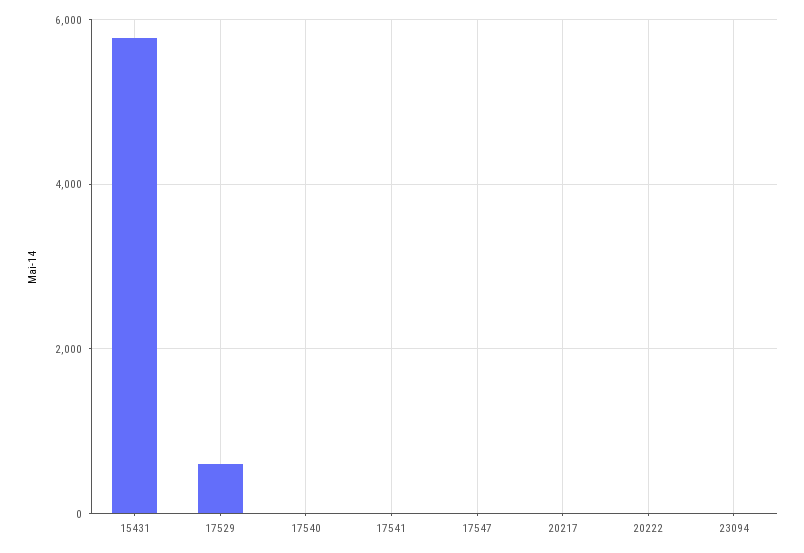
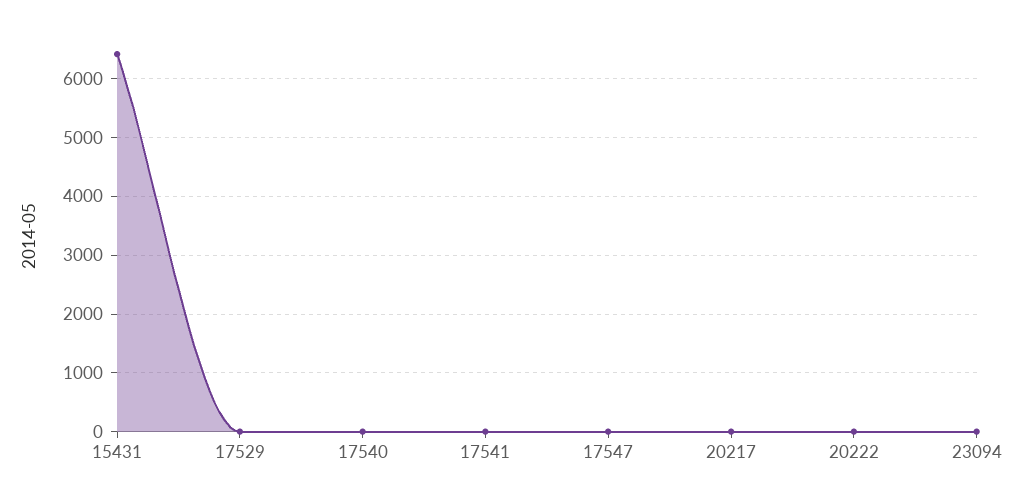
  {
-   "15431": 5800,
+   "15431": 6400,
-   "17529": 600,
+   "17529": 0,
    "17540": 0,
    "17541": 0,
    "17547": 0,
    "20217": 0,
    "20222": 0,
    "23094": 0
  }

